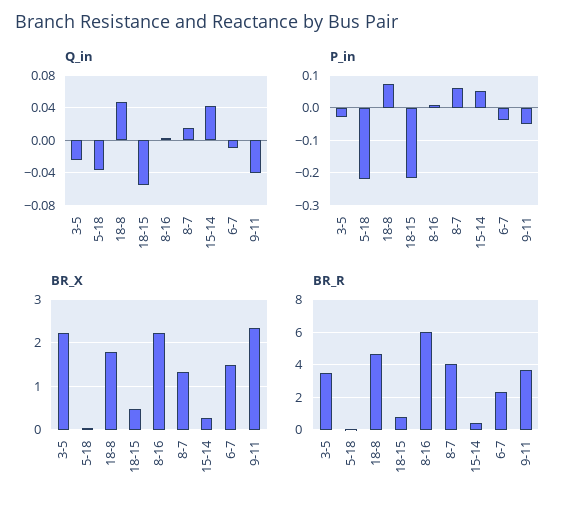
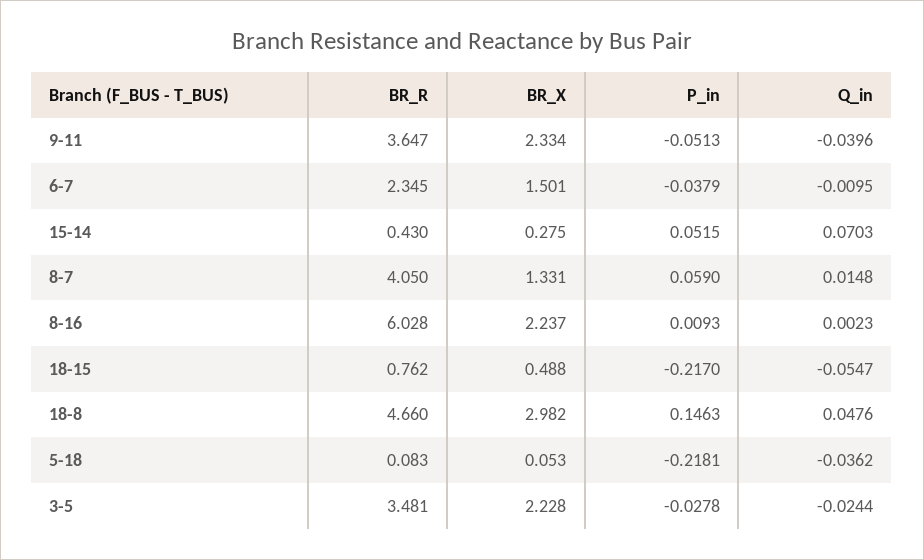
  {
    "Q_in": {
      "3-5": -0.0244,
      "5-18": -0.0362,
      "18-8": 0.0476,
      "18-15": -0.0547,
      "8-16": 0.0023,
      "8-7": 0.0148,
-     "15-14": 0.04,
+     "15-14": 0.0703,
      "6-7": -0.0095,
      "9-11": -0.0396
    },
    "P_in": {
      "3-5": -0.0278,
      "5-18": -0.2181,
-     "18-8": 0.08,
+     "18-8": 0.1463,
      "18-15": -0.217,
      "8-16": 0.0093,
      "8-7": 0.059,
      "15-14": 0.0515,
      "6-7": -0.0379,
      "9-11": -0.0513
    },
    "BR_X": {
      "3-5": 2.228,
      "5-18": 0.053,
-     "18-8": 1.8,
+     "18-8": 2.982,
      "18-15": 0.488,
      "8-16": 2.237,
      "8-7": 1.331,
      "15-14": 0.275,
      "6-7": 1.501,
      "9-11": 2.334
    },
    "BR_R": {
      "3-5": 3.481,
      "5-18": 0.083,
      "18-8": 4.66,
      "18-15": 0.762,
      "8-16": 6.028,
      "8-7": 4.05,
      "15-14": 0.43,
      "6-7": 2.345,
      "9-11": 3.647
    }
  }

